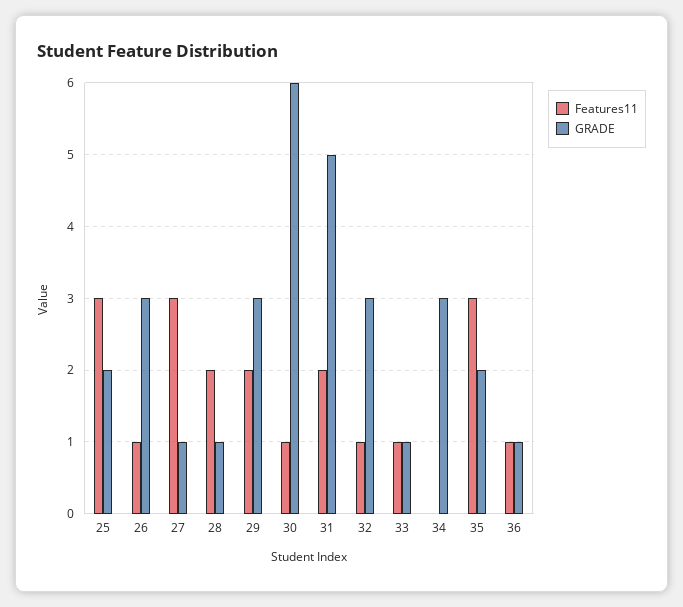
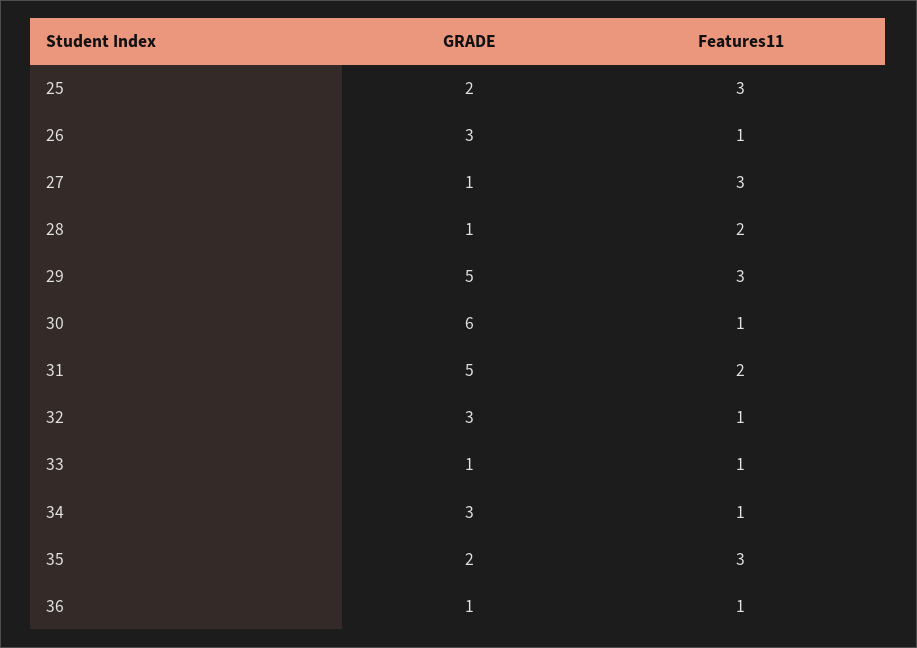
  {
    "Features11": {
      "25": 3,
      "26": 1,
      "27": 3,
      "28": 2,
-     "29": 2,
+     "29": 3,
      "30": 1,
      "31": 2,
      "32": 1,
      "33": 1,
-     "34": 0,
+     "34": 1,
      "35": 3,
      "36": 1
    },
    "GRADE": {
      "25": 2,
      "26": 3,
      "27": 1,
      "28": 1,
-     "29": 3,
+     "29": 5,
      "30": 6,
      "31": 5,
      "32": 3,
      "33": 1,
      "34": 3,
      "35": 2,
      "36": 1
    }
  }

